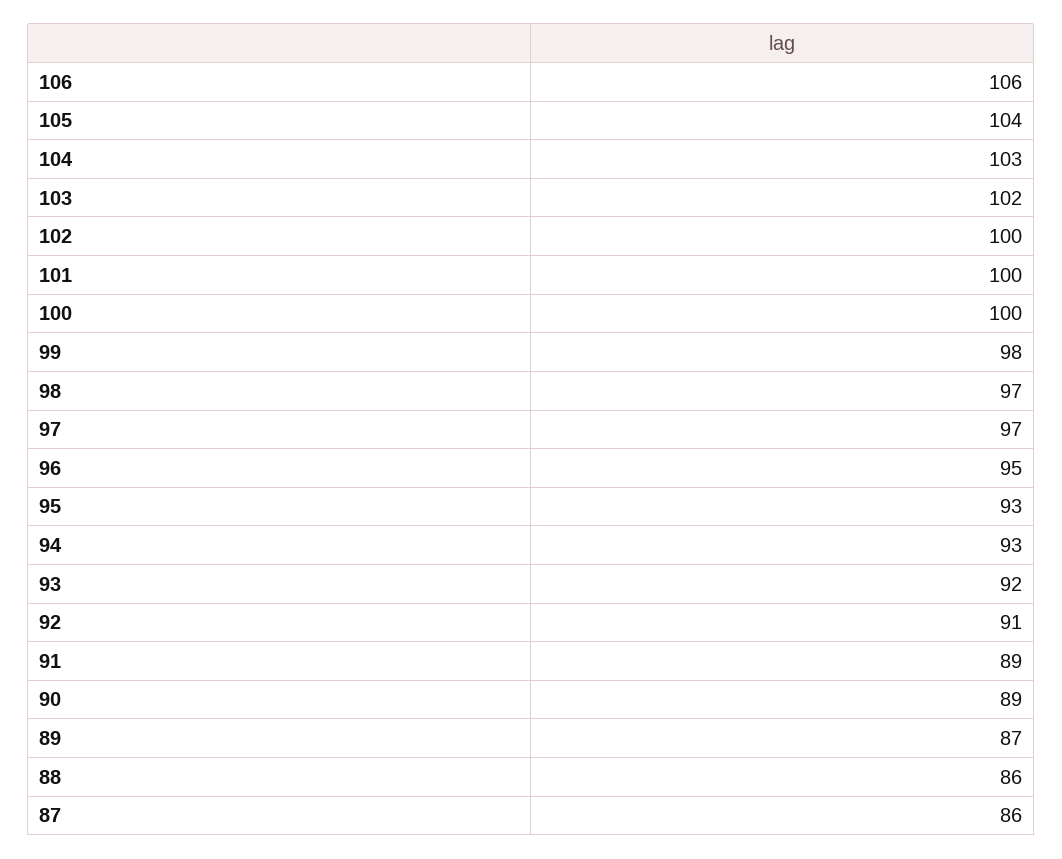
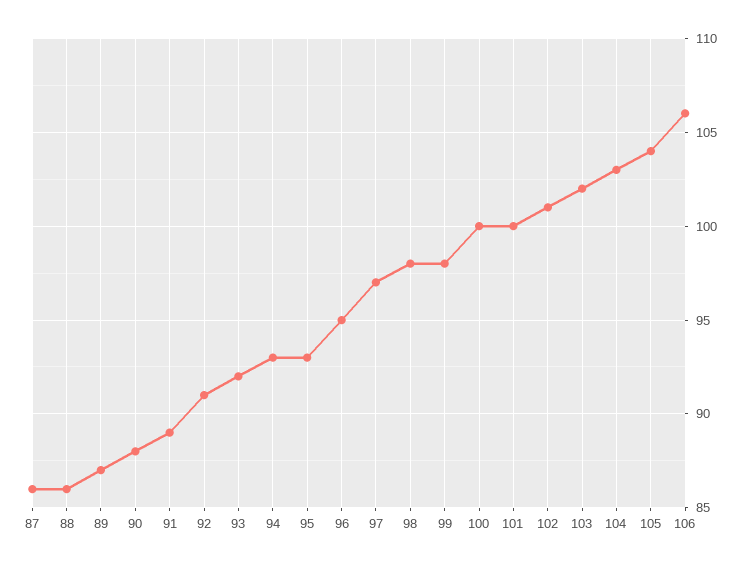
  {
    "106": 106,
    "105": 104,
    "104": 103,
    "103": 102,
-   "102": 100,
+   "102": 101,
    "101": 100,
    "100": 100,
    "99": 98,
-   "98": 97,
+   "98": 98,
    "97": 97,
    "96": 95,
    "95": 93,
    "94": 93,
    "93": 92,
    "92": 91,
    "91": 89,
-   "90": 89,
+   "90": 88,
    "89": 87,
    "88": 86,
    "87": 86
  }

